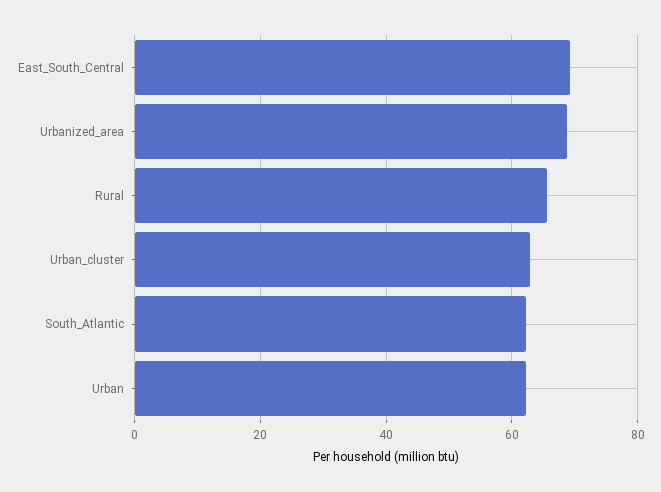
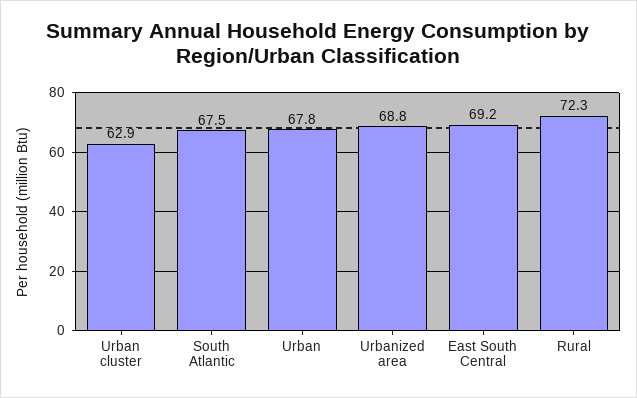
  {
    "East_South_Central": 69.2,
    "Urbanized_area": 68.8,
-   "Rural": 66,
+   "Rural": 72.3,
    "Urban_cluster": 62.9,
-   "South_Atlantic": 62,
+   "South_Atlantic": 67.5,
-   "Urban": 62
+   "Urban": 67.8
  }

